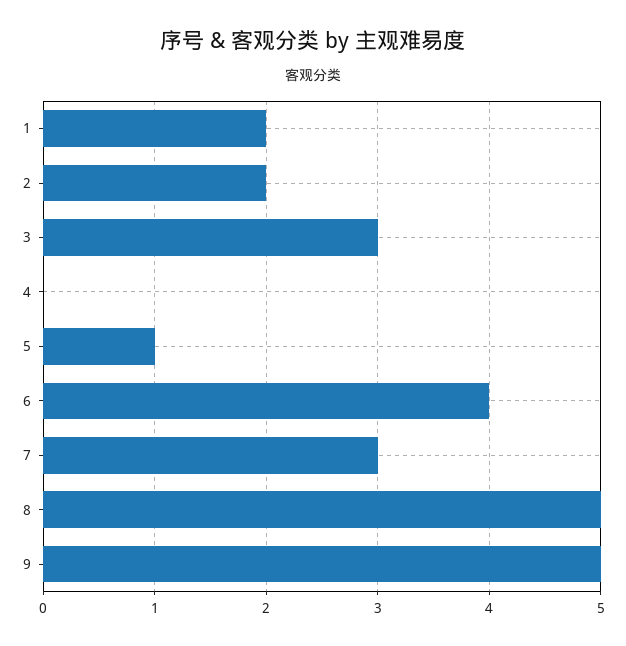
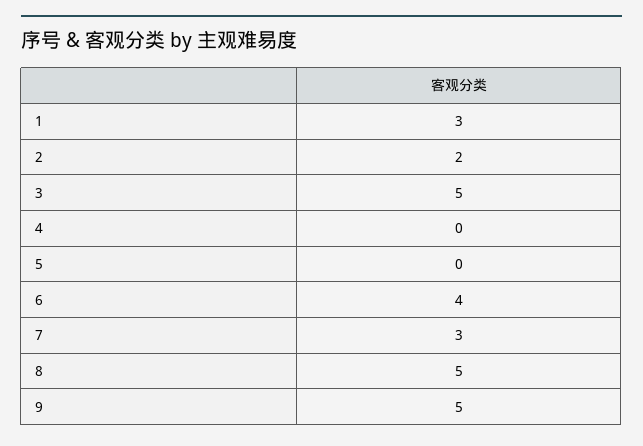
  {
-   "1": 2,
+   "1": 3,
    "2": 2,
-   "3": 3,
+   "3": 5,
    "4": 0,
-   "5": 1,
+   "5": 0,
    "6": 4,
    "7": 3,
    "8": 5,
    "9": 5
  }

